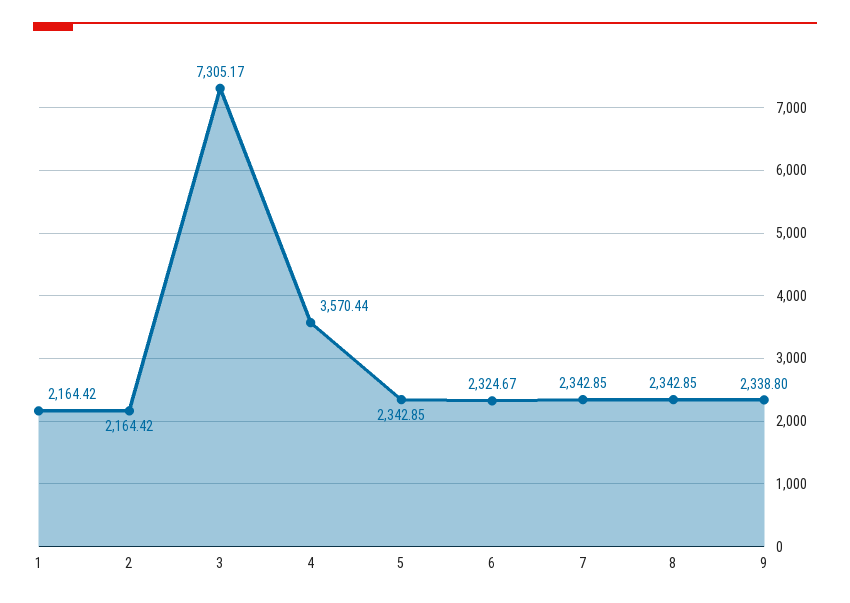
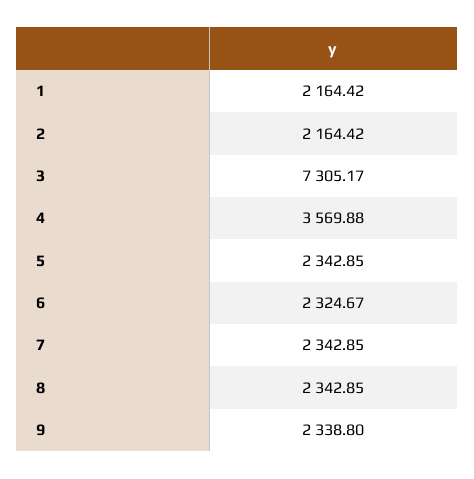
  {
    "1": 2164.42,
    "2": 2164.42,
    "3": 7305.17,
-   "4": 3570.44,
+   "4": 3569.88,
    "5": 2342.85,
    "6": 2324.67,
    "7": 2342.85,
    "8": 2342.85,
    "9": 2338.8
  }

